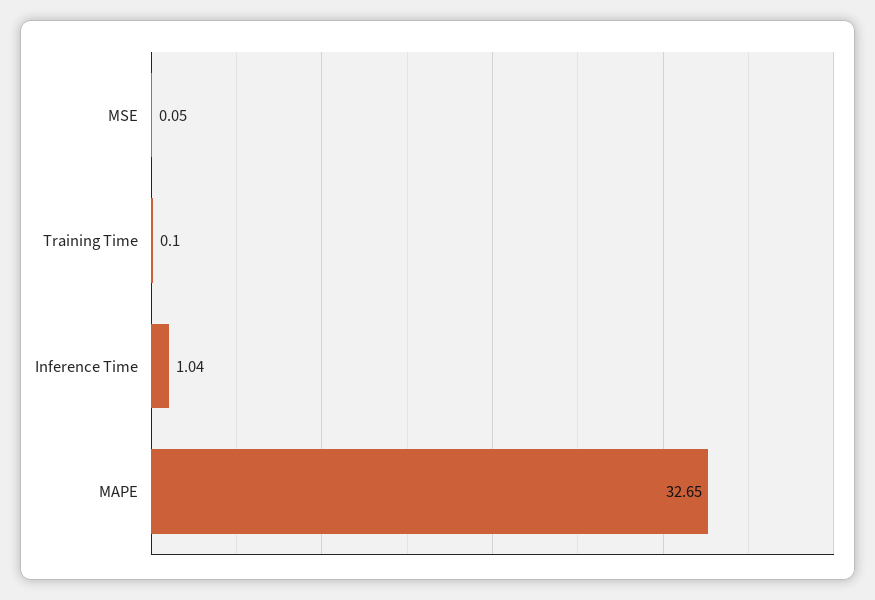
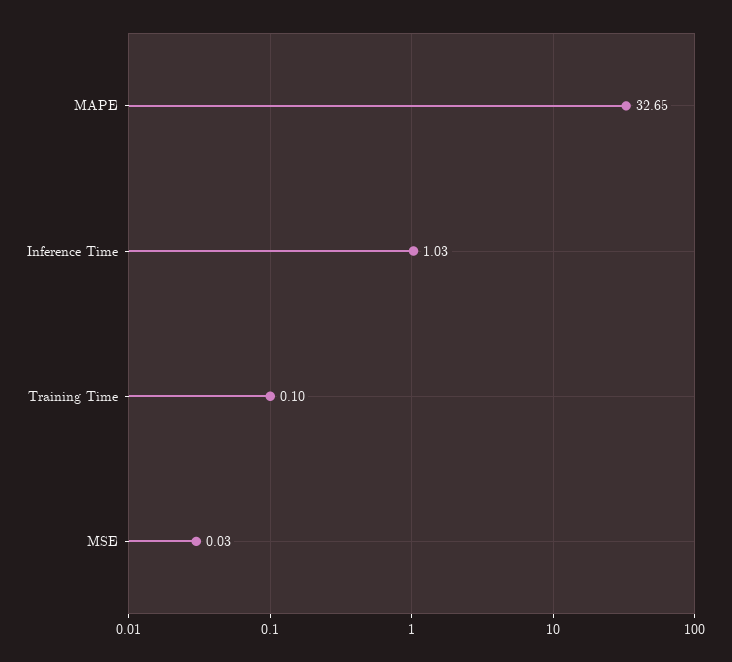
  {
-   "MSE": 0.05,
+   "MSE": 0.03,
    "Training Time": 0.1,
-   "Inference Time": 1.04,
+   "Inference Time": 1.03,
    "MAPE": 32.65
  }

